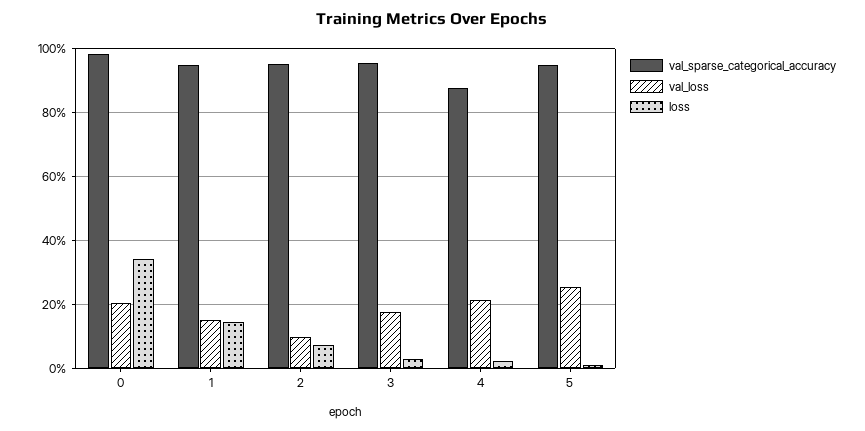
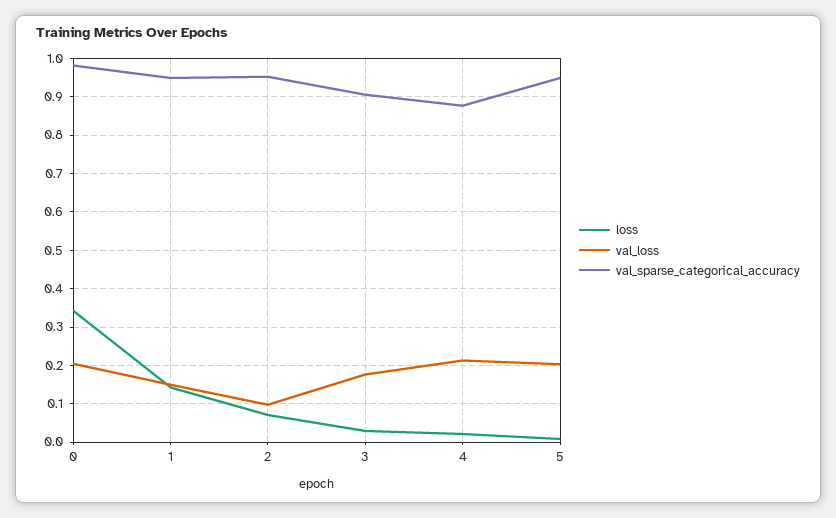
  {
    "val_sparse_categorical_accuracy": {
      "0": 0.98,
      "1": 0.94,
      "2": 0.96,
-     "3": 0.96,
+     "3": 0.9,
      "4": 0.88,
      "5": 0.94
    },
    "val_loss": {
      "0": 0.2,
      "1": 0.16,
      "2": 0.1,
      "3": 0.18,
      "4": 0.22,
-     "5": 0.26
+     "5": 0.2
    },
    "loss": {
      "0": 0.34,
      "1": 0.14,
      "2": 0.08,
      "3": 0.02,
      "4": 0.02,
      "5": 0
    }
  }

